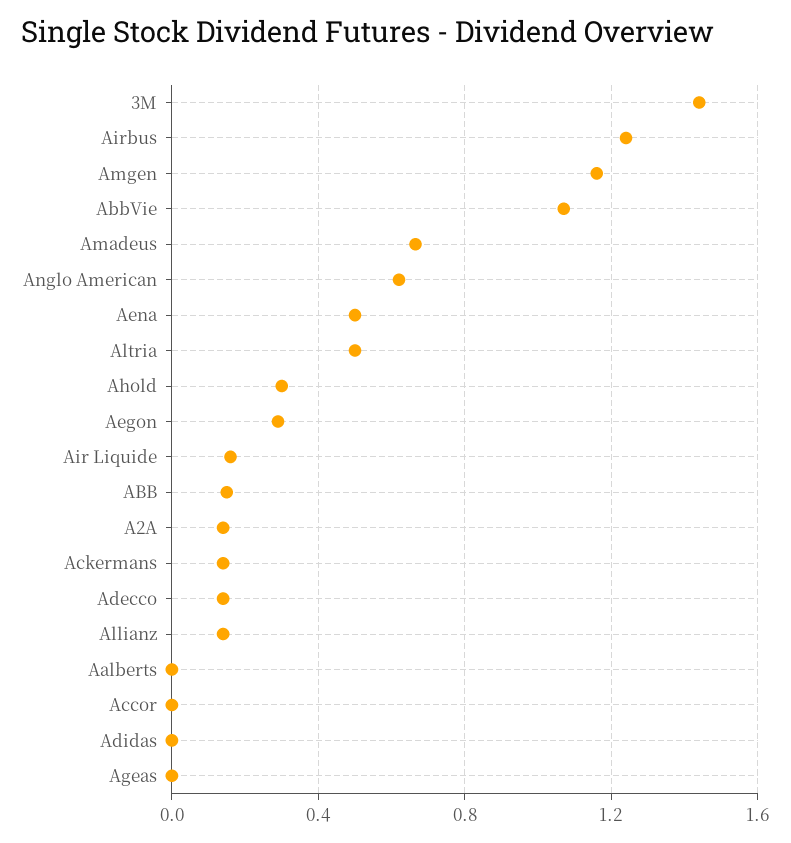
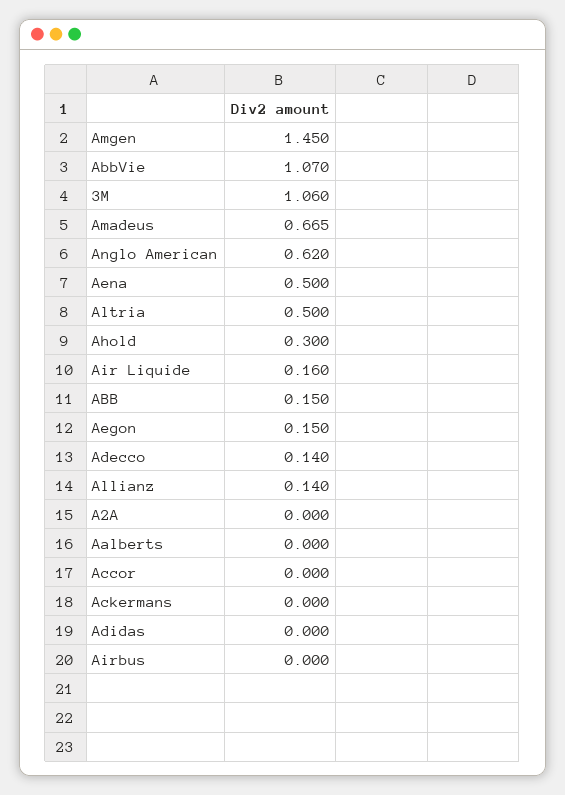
  {
-   "3M": 1.45,
+   "3M": 1.06,
-   "Airbus": 1.25,
+   "Airbus": 0,
-   "Amgen": 1.15,
+   "Amgen": 1.45,
    "AbbVie": 1.07,
    "Amadeus": 0.665,
    "Anglo American": 0.62,
    "Aena": 0.5,
    "Altria": 0.5,
    "Ahold": 0.3,
-   "Aegon": 0.3,
+   "Aegon": 0.15,
    "Air Liquide": 0.16,
    "ABB": 0.15,
-   "A2A": 0.15,
+   "A2A": 0,
-   "Ackermans": 0.15,
+   "Ackermans": 0,
    "Adecco": 0.14,
    "Allianz": 0.14,
    "Aalberts": 0,
    "Accor": 0,
-   "Adidas": 0,
+   "Adidas": 0
-   "Ageas": 0
  }

